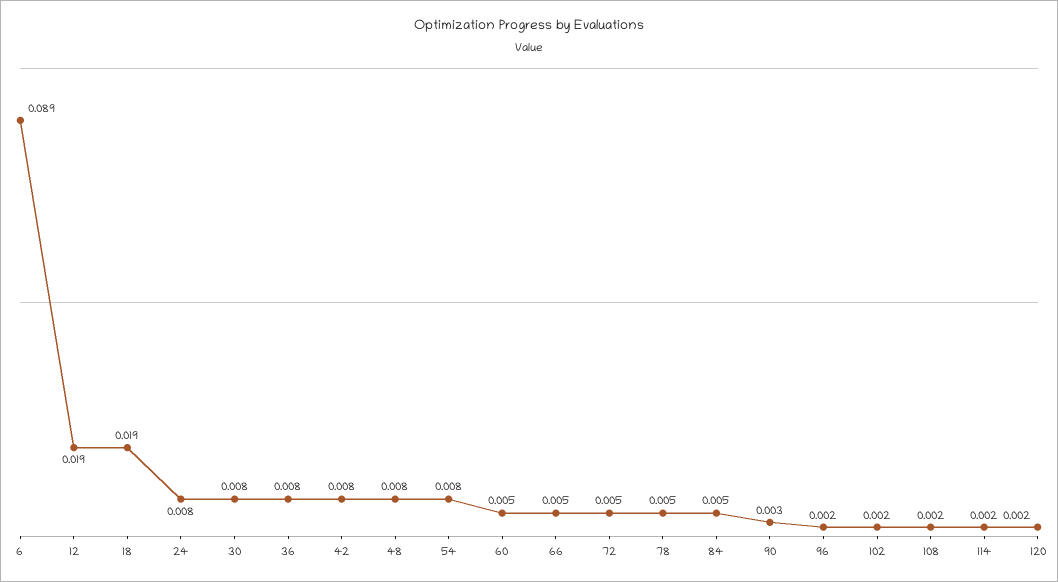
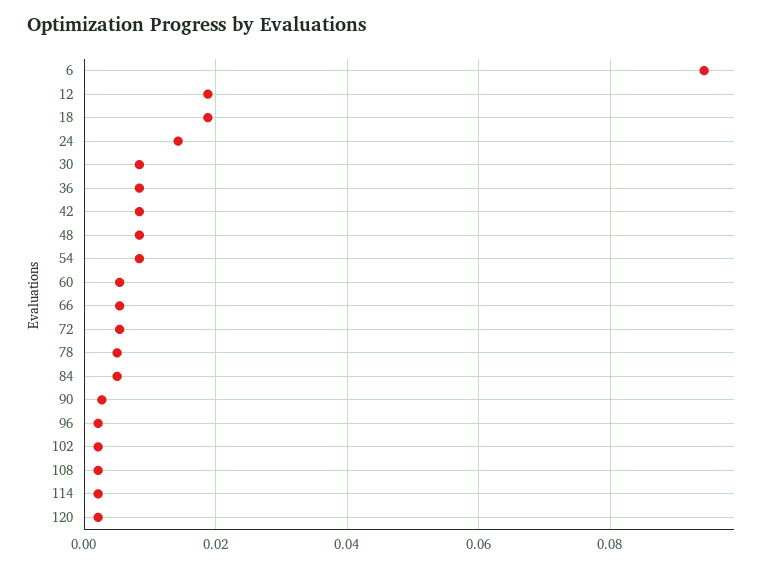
  {
-   "6": 0.089,
+   "6": 0.094,
    "12": 0.019,
    "18": 0.019,
-   "24": 0.008,
+   "24": 0.014,
    "30": 0.008,
    "36": 0.008,
    "42": 0.008,
    "48": 0.008,
    "54": 0.008,
    "60": 0.005,
    "66": 0.005,
    "72": 0.005,
    "78": 0.005,
    "84": 0.005,
    "90": 0.003,
    "96": 0.002,
    "102": 0.002,
    "108": 0.002,
    "114": 0.002,
    "120": 0.002
  }

